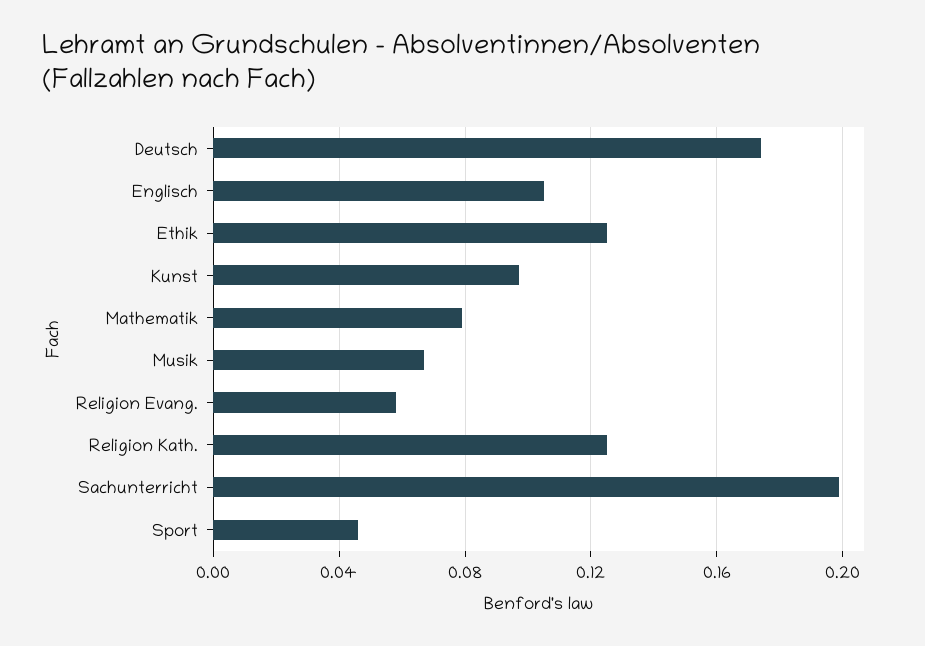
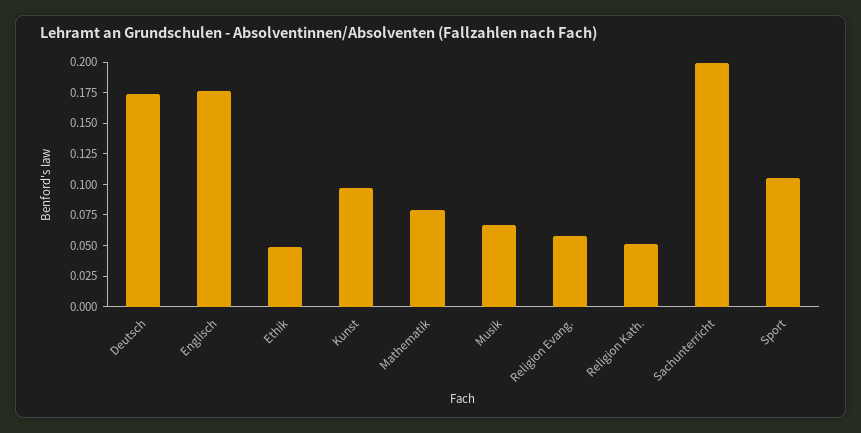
  {
    "Deutsch": 0.175,
-   "Englisch": 0.105,
+   "Englisch": 0.175,
-   "Ethik": 0.125,
+   "Ethik": 0.05,
    "Kunst": 0.095,
    "Mathematik": 0.08,
    "Musik": 0.065,
    "Religion Evang.": 0.06,
-   "Religion Kath.": 0.125,
+   "Religion Kath.": 0.05,
    "Sachunterricht": 0.2,
-   "Sport": 0.045
+   "Sport": 0.1
  }

